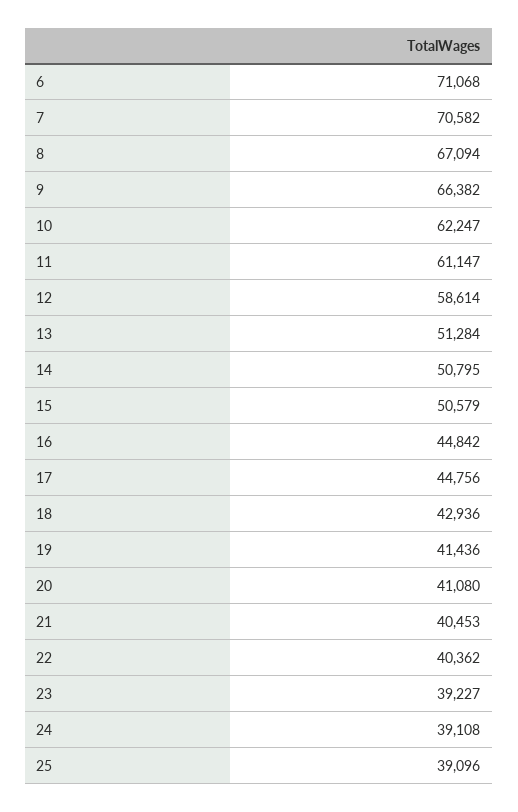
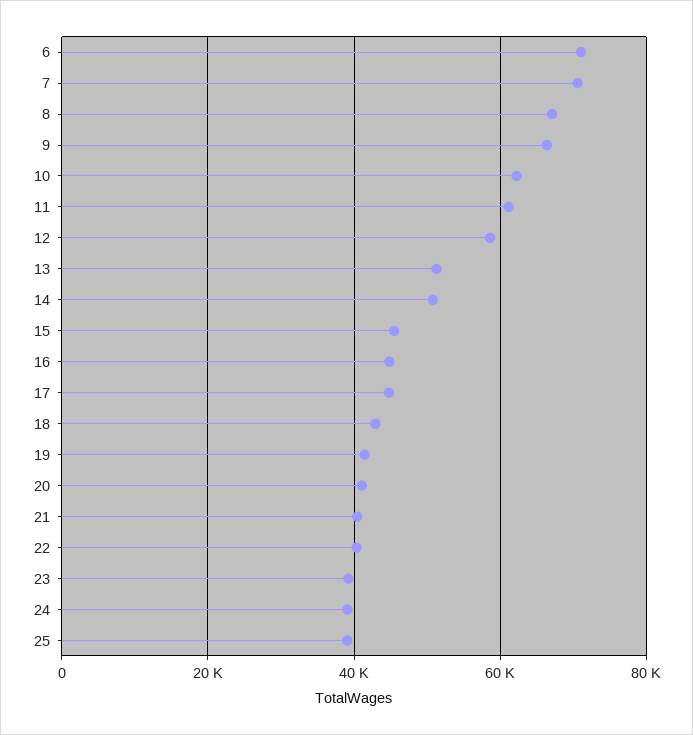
  {
    "6": 71068,
    "7": 70582,
    "8": 67094,
    "9": 66382,
    "10": 62247,
    "11": 61147,
    "12": 58614,
    "13": 51284,
    "14": 50795,
-   "15": 50579,
+   "15": 46000,
    "16": 44842,
    "17": 44756,
    "18": 42936,
    "19": 41436,
    "20": 41080,
    "21": 40453,
    "22": 40362,
    "23": 39227,
    "24": 39108,
    "25": 39096
  }

